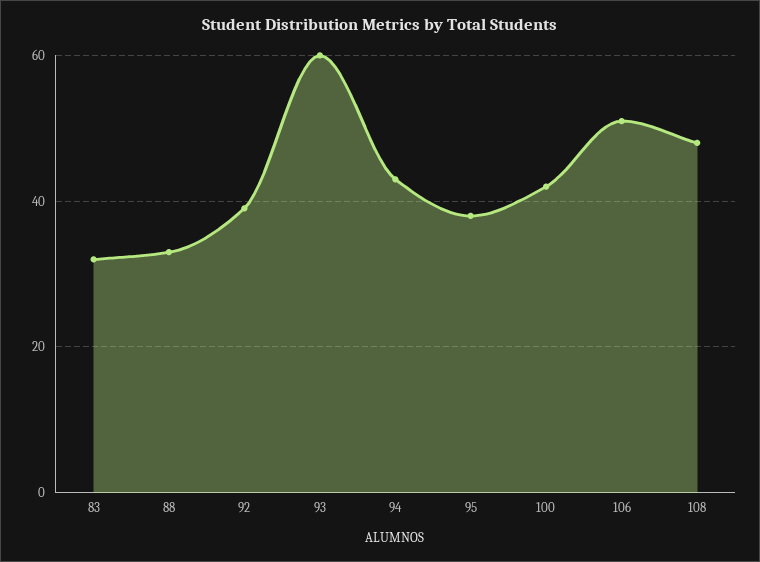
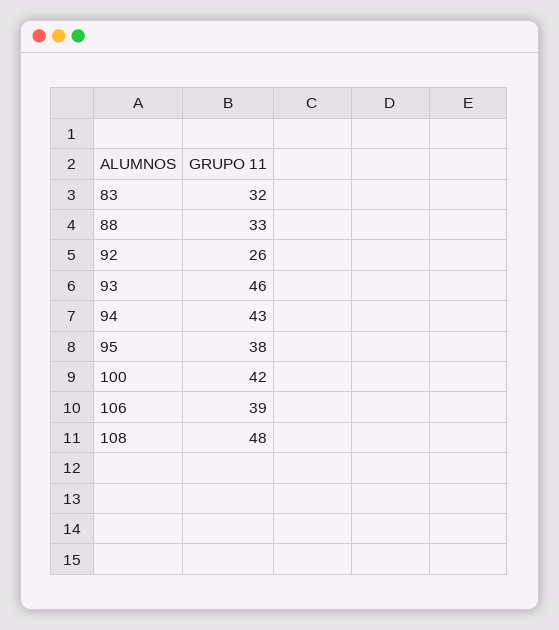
  {
    "83": 32,
    "88": 33,
-   "92": 40,
+   "92": 26,
-   "93": 60,
+   "93": 46,
    "94": 43,
    "95": 38,
    "100": 42,
-   "106": 50,
+   "106": 39,
    "108": 48
  }

